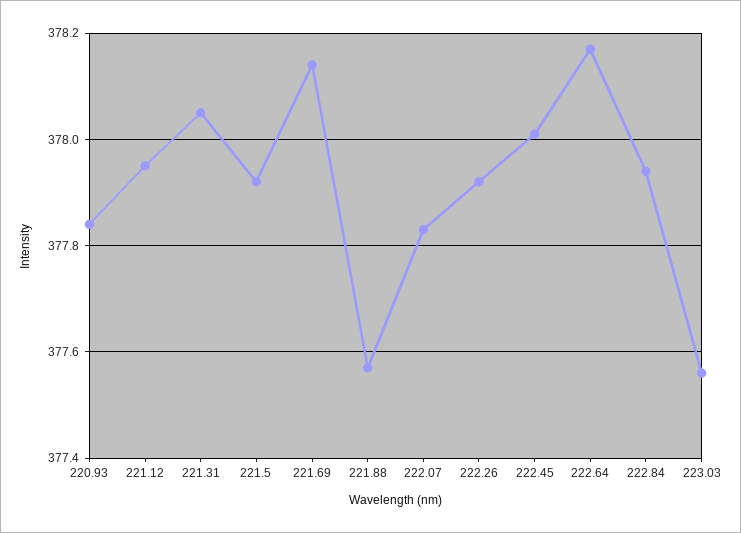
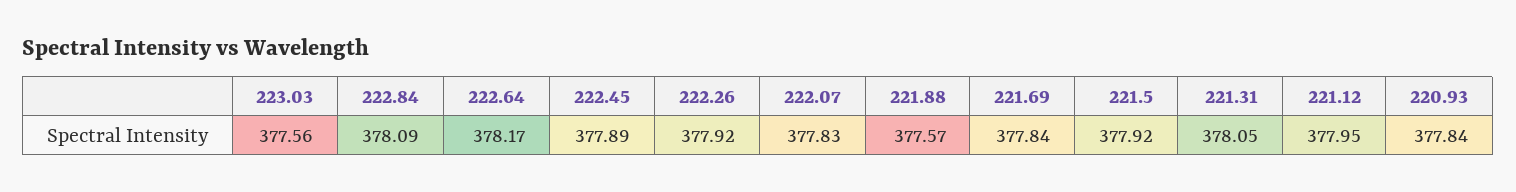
  {
    "220.93": 377.84,
    "221.12": 377.95,
    "221.31": 378.05,
    "221.5": 377.92,
-   "221.69": 378.15,
+   "221.69": 377.84,
    "221.88": 377.57,
    "222.07": 377.83,
    "222.26": 377.92,
-   "222.45": 378,
+   "222.45": 377.89,
    "222.64": 378.17,
-   "222.84": 377.95,
+   "222.84": 378.09,
    "223.03": 377.56
  }

